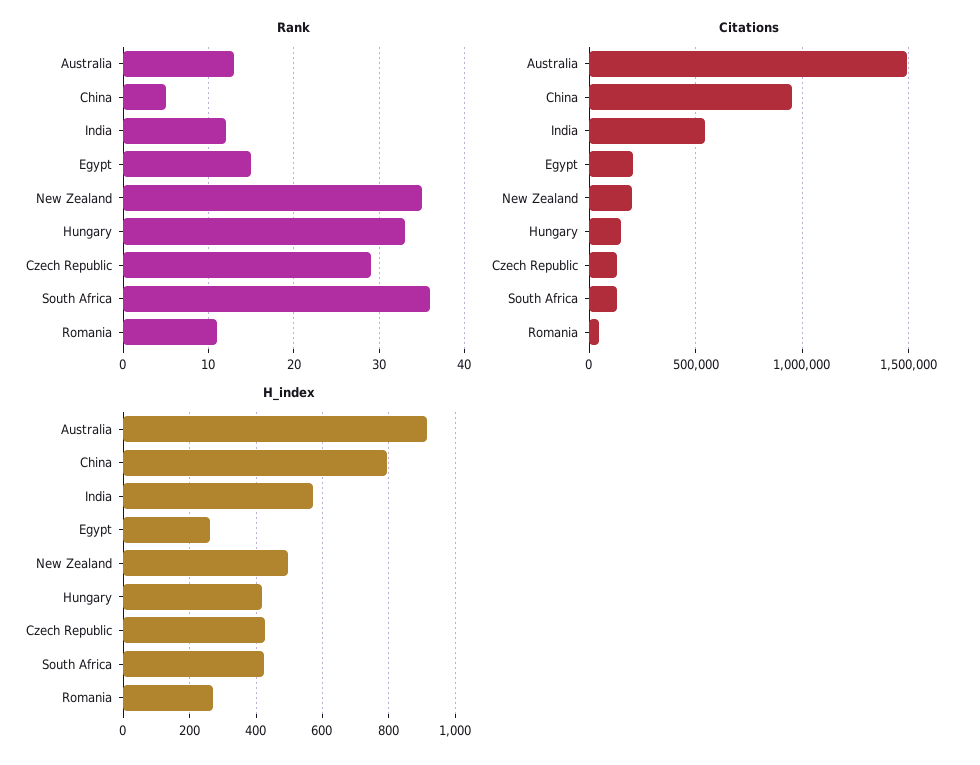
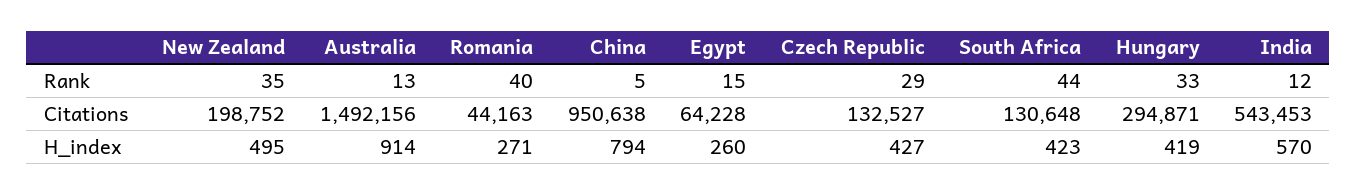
  {
    "Rank": {
      "Australia": 13,
      "China": 5,
      "India": 12,
      "Egypt": 15,
      "New Zealand": 35,
      "Hungary": 33,
      "Czech Republic": 29,
-     "South Africa": 36,
+     "South Africa": 44,
-     "Romania": 11
+     "Romania": 40
    },
    "Citations": {
      "Australia": 1492156,
      "China": 950638,
      "India": 543453,
-     "Egypt": 200000,
+     "Egypt": 64228,
      "New Zealand": 198752,
-     "Hungary": 150000,
+     "Hungary": 294871,
      "Czech Republic": 132527,
      "South Africa": 130648,
      "Romania": 44163
    },
    "H_index": {
      "Australia": 914,
      "China": 794,
      "India": 570,
      "Egypt": 260,
      "New Zealand": 495,
      "Hungary": 419,
      "Czech Republic": 427,
      "South Africa": 423,
      "Romania": 271
    }
  }

